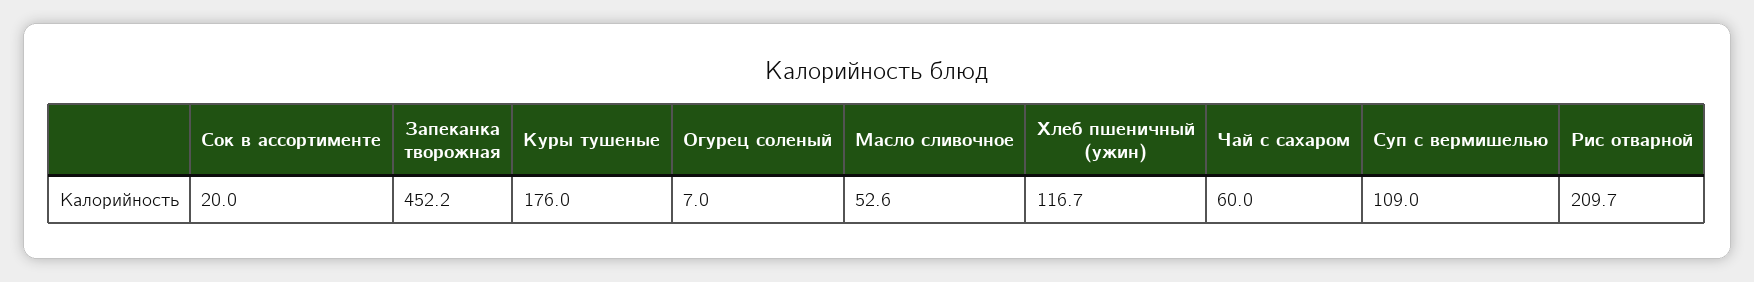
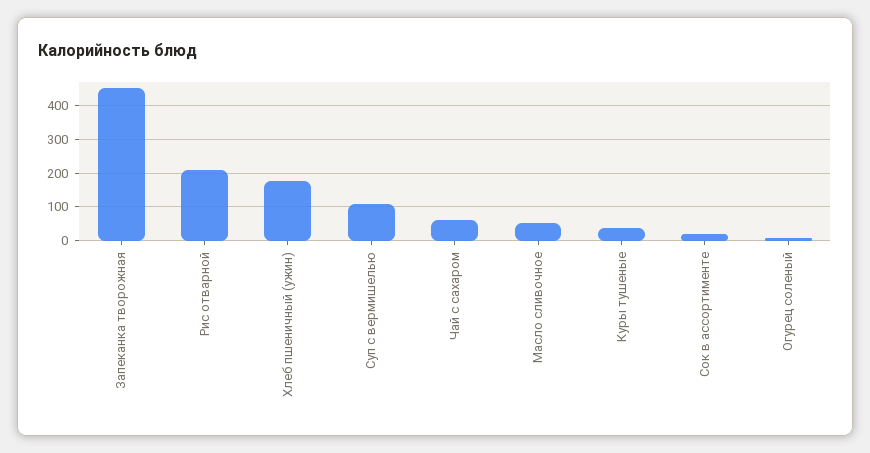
  {
    "Сок в ассортименте": 20,
    "Запеканка творожная": 452.2,
-   "Куры тушеные": 176,
+   "Куры тушеные": 40,
    "Огурец соленый": 7,
    "Масло сливочное": 52.6,
-   "Хлеб пшеничный (ужин)": 116.7,
+   "Хлеб пшеничный (ужин)": 180,
    "Чай с сахаром": 60,
    "Суп с вермишелью": 109,
    "Рис отварной": 209.7
  }

